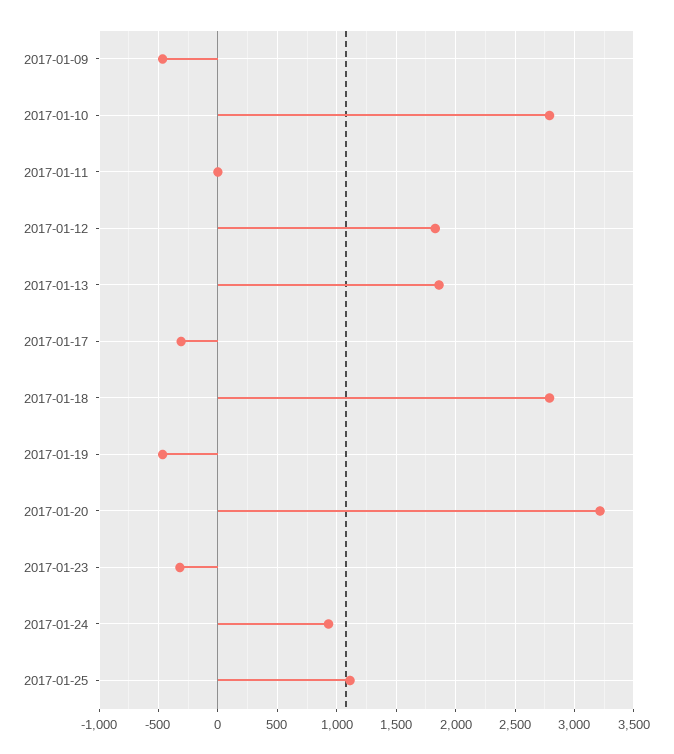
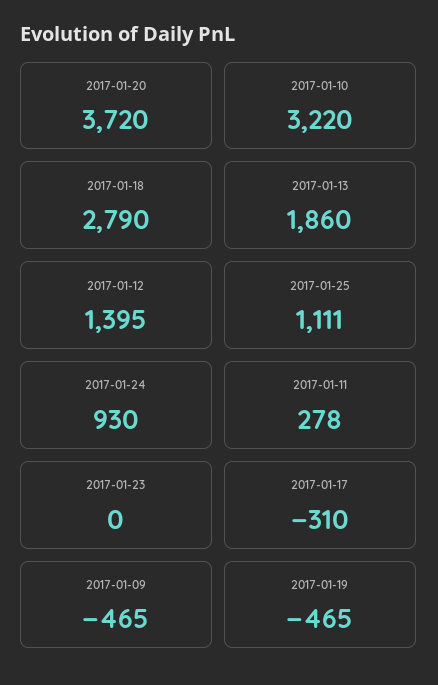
  {
    "2017-01-09": -465,
-   "2017-01-10": 2800,
+   "2017-01-10": 3220,
-   "2017-01-11": 0,
+   "2017-01-11": 278,
-   "2017-01-12": 1800,
+   "2017-01-12": 1395,
    "2017-01-13": 1860,
    "2017-01-17": -310,
    "2017-01-18": 2790,
    "2017-01-19": -465,
-   "2017-01-20": 3200,
+   "2017-01-20": 3720,
-   "2017-01-23": -300,
+   "2017-01-23": 0,
    "2017-01-24": 930,
    "2017-01-25": 1111
  }

